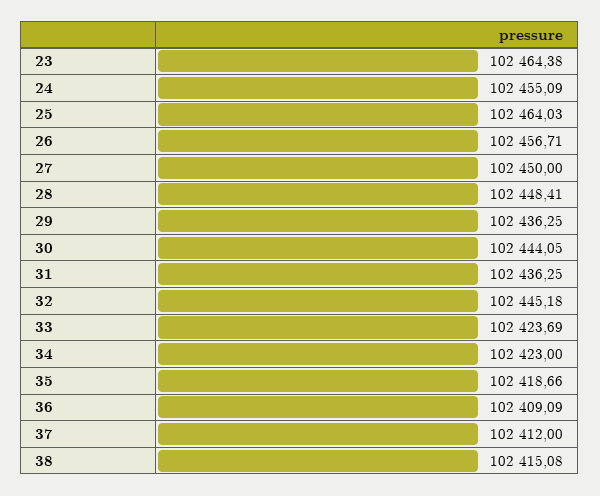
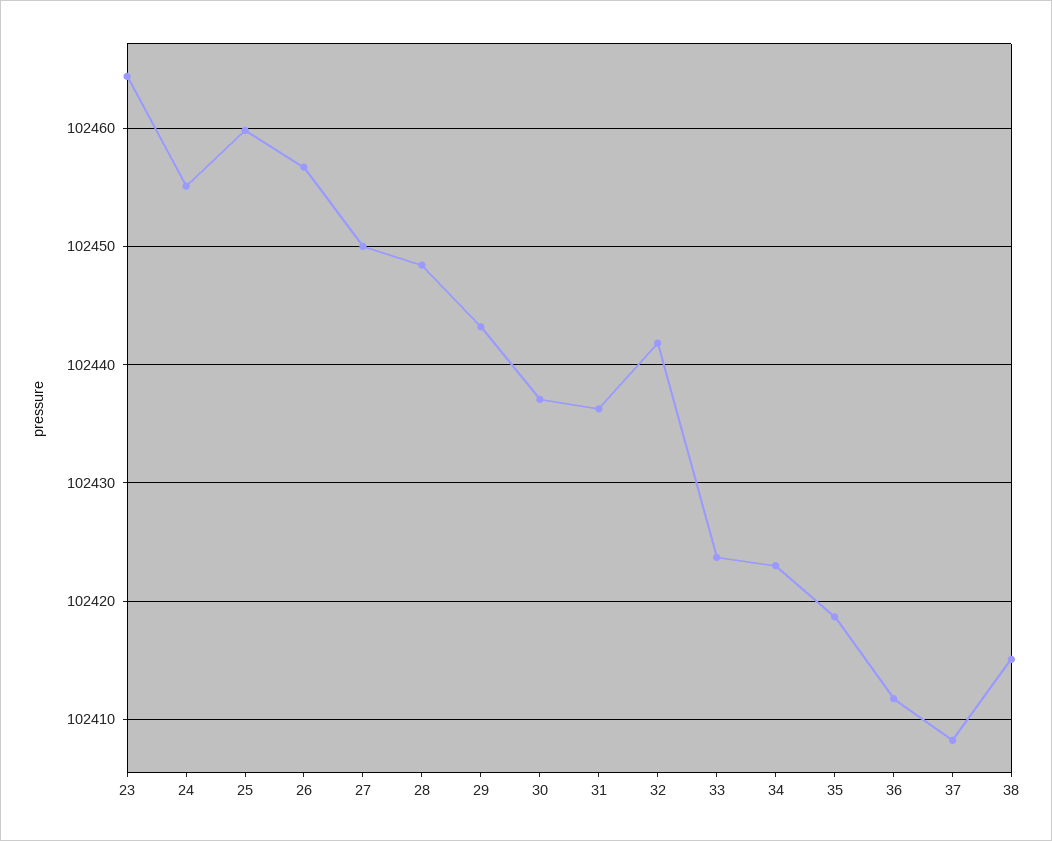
  {
    "23": 102464.38,
    "24": 102455.09,
-   "25": 102464.03,
+   "25": 102460,
    "26": 102456.71,
    "27": 102450,
    "28": 102448.41,
-   "29": 102436.25,
+   "29": 102443,
-   "30": 102444.05,
+   "30": 102437,
    "31": 102436.25,
-   "32": 102445.18,
+   "32": 102442,
    "33": 102423.69,
    "34": 102423,
    "35": 102418.66,
-   "36": 102409.09,
+   "36": 102412,
-   "37": 102412,
+   "37": 102408,
    "38": 102415.08
  }

